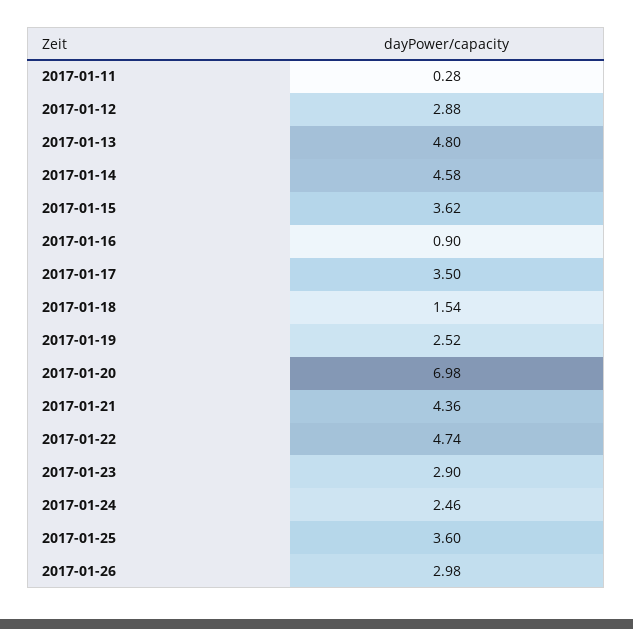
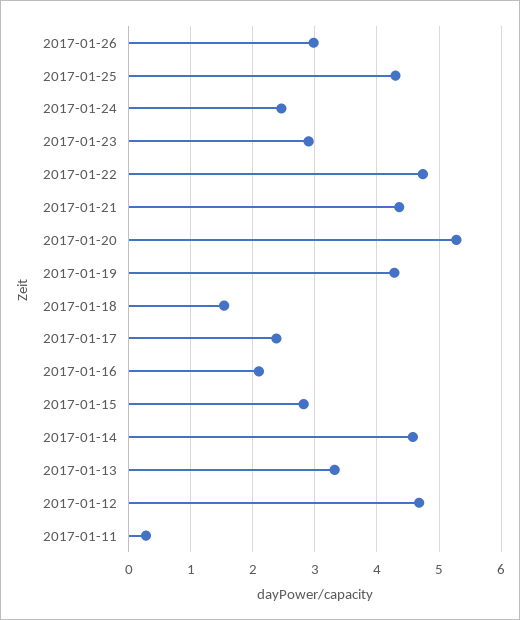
  {
    "2017-01-11": 0.28,
-   "2017-01-12": 2.88,
+   "2017-01-12": 4.7,
-   "2017-01-13": 4.8,
+   "2017-01-13": 3.3,
    "2017-01-14": 4.58,
-   "2017-01-15": 3.62,
+   "2017-01-15": 2.8,
-   "2017-01-16": 0.9,
+   "2017-01-16": 2.1,
-   "2017-01-17": 3.5,
+   "2017-01-17": 2.4,
    "2017-01-18": 1.54,
-   "2017-01-19": 2.52,
+   "2017-01-19": 4.3,
-   "2017-01-20": 6.98,
+   "2017-01-20": 5.3,
    "2017-01-21": 4.36,
    "2017-01-22": 4.74,
    "2017-01-23": 2.9,
    "2017-01-24": 2.46,
-   "2017-01-25": 3.6,
+   "2017-01-25": 4.3,
    "2017-01-26": 2.98
  }

